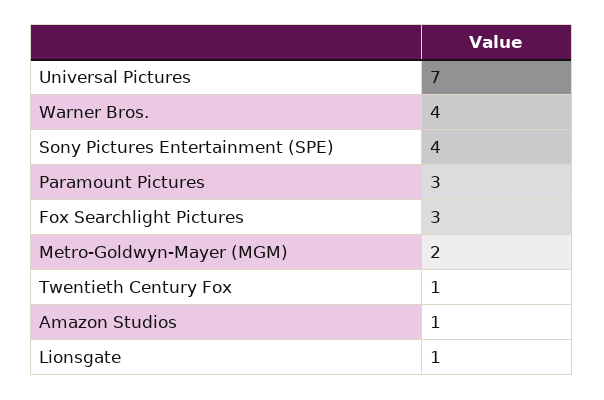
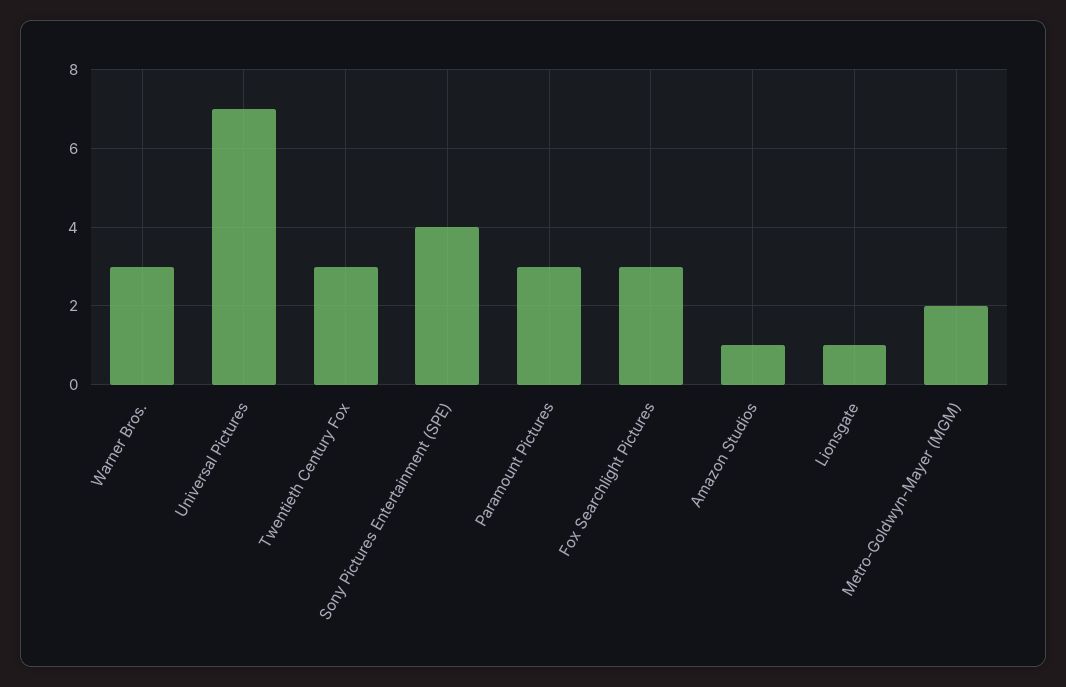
  {
    "Universal Pictures": 7,
-   "Warner Bros.": 4,
+   "Warner Bros.": 3,
    "Sony Pictures Entertainment (SPE)": 4,
    "Paramount Pictures": 3,
    "Fox Searchlight Pictures": 3,
    "Metro-Goldwyn-Mayer (MGM)": 2,
-   "Twentieth Century Fox": 1,
+   "Twentieth Century Fox": 3,
    "Amazon Studios": 1,
    "Lionsgate": 1
  }

